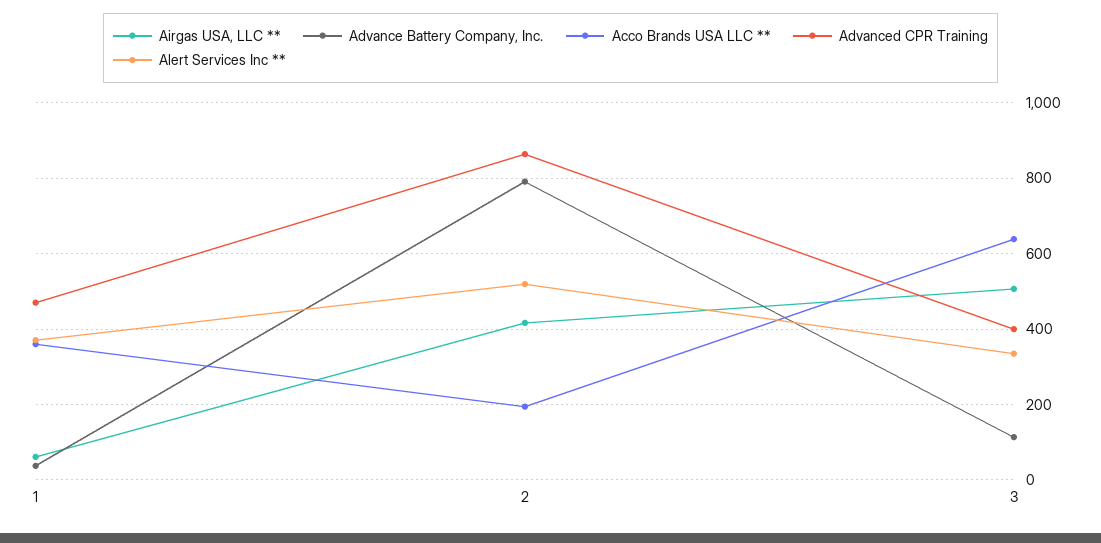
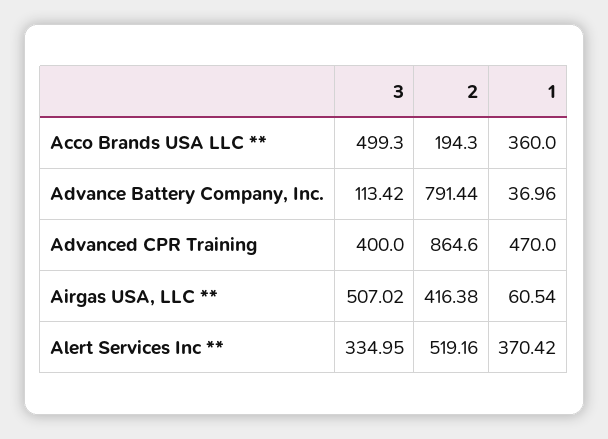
  {
    "Airgas USA, LLC **": {
      "1": 60.54,
      "2": 416.38,
      "3": 507.02
    },
    "Advance Battery Company, Inc.": {
      "1": 36.96,
      "2": 791.44,
      "3": 113.42
    },
    "Acco Brands USA LLC **": {
      "1": 360,
      "2": 194.3,
-     "3": 640
+     "3": 499.3
    },
    "Advanced CPR Training": {
      "1": 470,
      "2": 864.6,
      "3": 400
    },
    "Alert Services Inc **": {
      "1": 370.42,
      "2": 519.16,
      "3": 334.95
    }
  }

